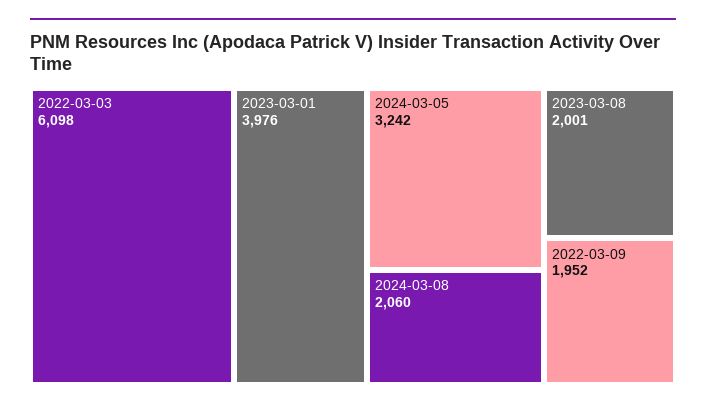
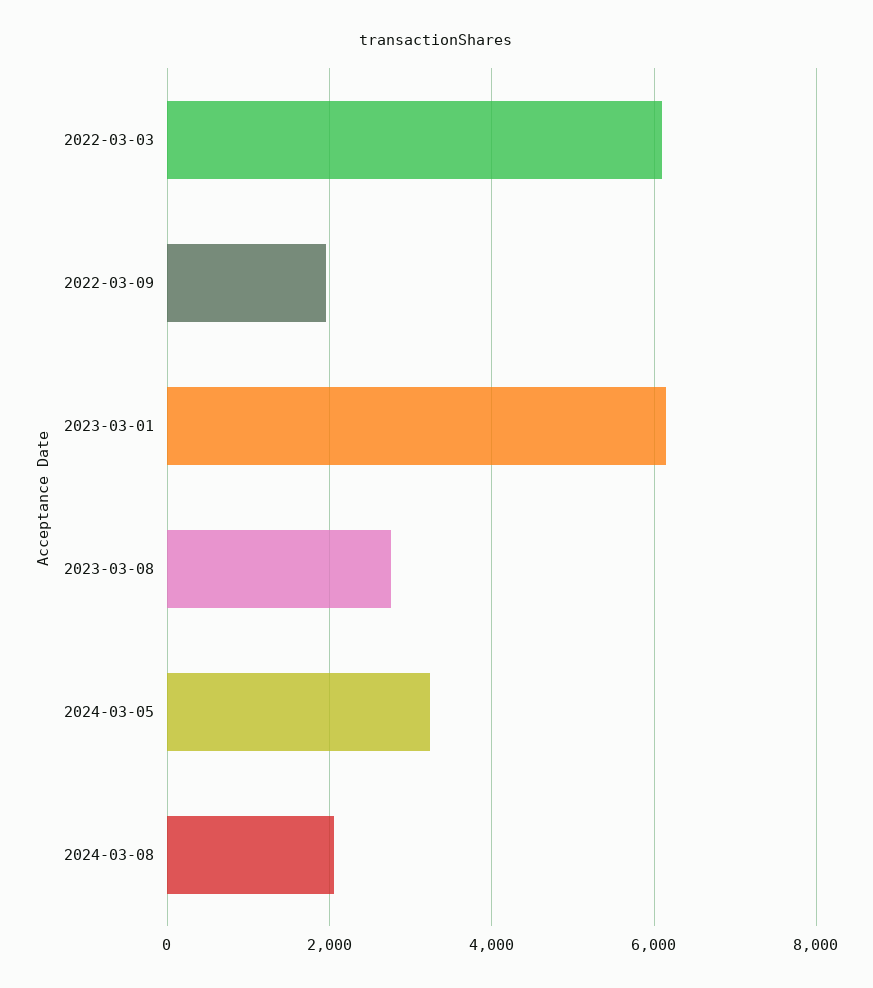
  {
    "2022-03-03": 6098,
-   "2023-03-01": 3976,
+   "2023-03-01": 6200,
    "2024-03-05": 3242,
    "2024-03-08": 2060,
-   "2023-03-08": 2001,
+   "2023-03-08": 2800,
    "2022-03-09": 1952
  }

